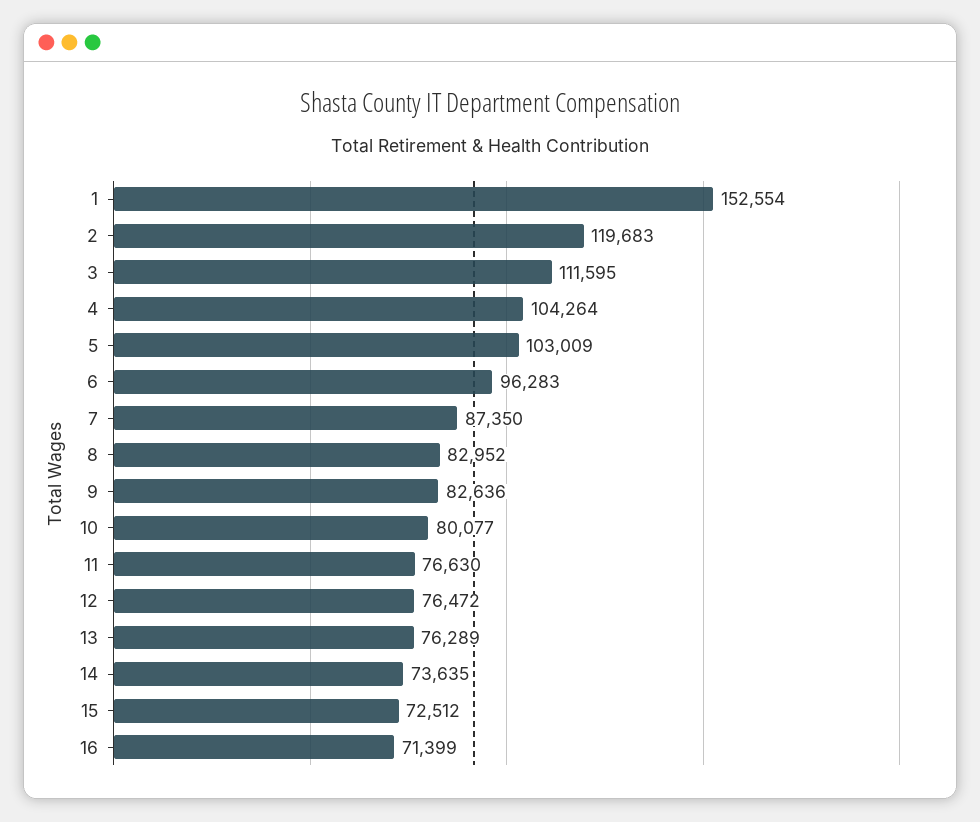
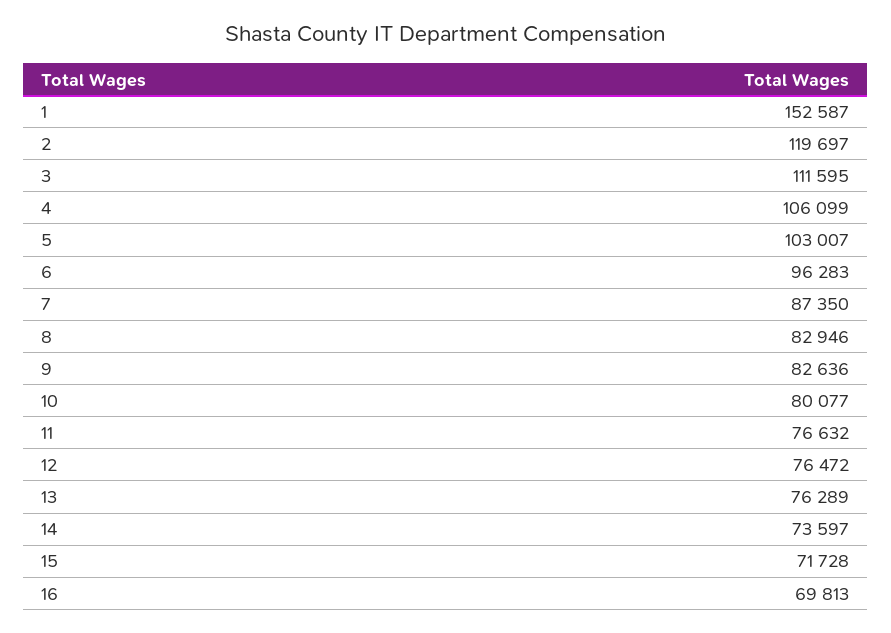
  {
-   "1": 152554,
+   "1": 152587,
-   "2": 119683,
+   "2": 119697,
    "3": 111595,
-   "4": 104264,
+   "4": 106099,
-   "5": 103009,
+   "5": 103007,
    "6": 96283,
    "7": 87350,
-   "8": 82952,
+   "8": 82946,
    "9": 82636,
    "10": 80077,
-   "11": 76630,
+   "11": 76632,
    "12": 76472,
    "13": 76289,
-   "14": 73635,
+   "14": 73597,
-   "15": 72512,
+   "15": 71728,
-   "16": 71399
+   "16": 69813
  }

